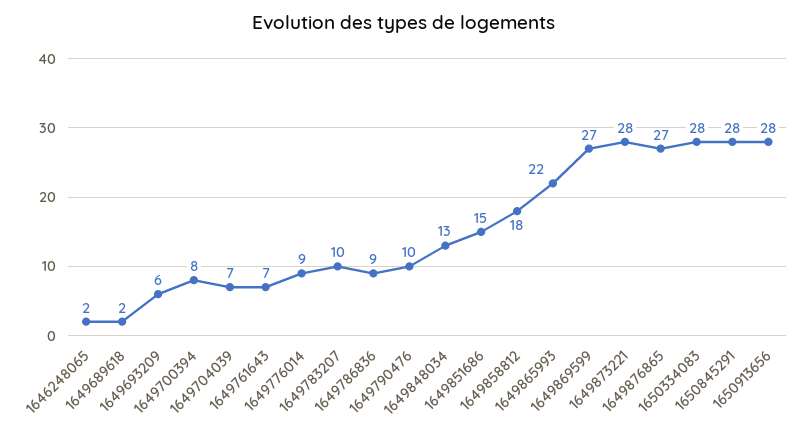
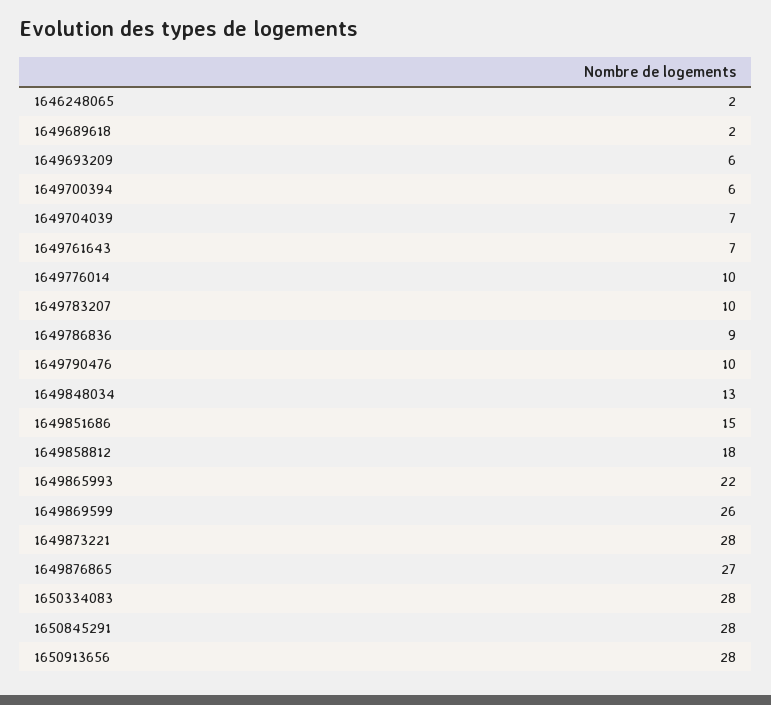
  {
    "1646248065": 2,
    "1649689618": 2,
    "1649693209": 6,
-   "1649700394": 8,
+   "1649700394": 6,
    "1649704039": 7,
    "1649761643": 7,
-   "1649776014": 9,
+   "1649776014": 10,
    "1649783207": 10,
    "1649786836": 9,
    "1649790476": 10,
    "1649848034": 13,
    "1649851686": 15,
    "1649858812": 18,
    "1649865993": 22,
-   "1649869599": 27,
+   "1649869599": 26,
    "1649873221": 28,
    "1649876865": 27,
    "1650334083": 28,
    "1650845291": 28,
    "1650913656": 28
  }

